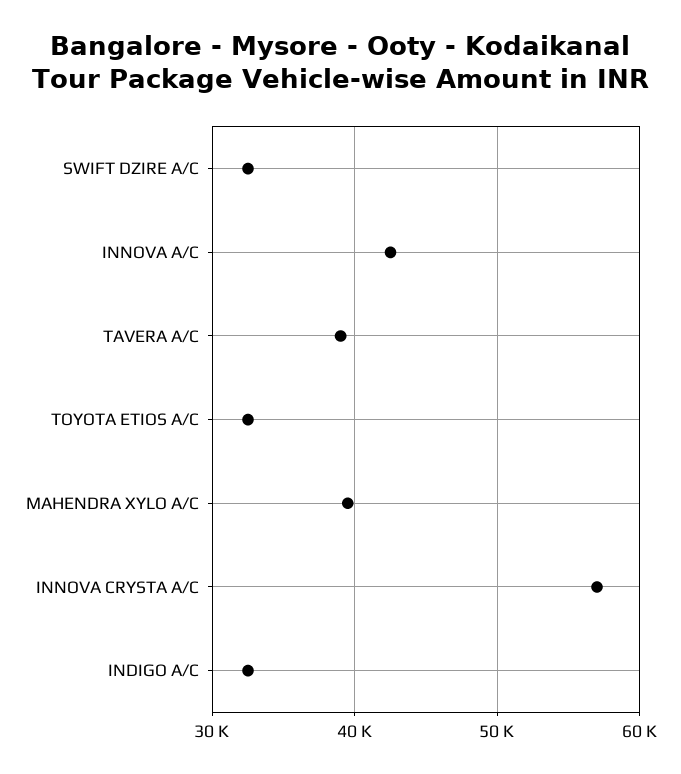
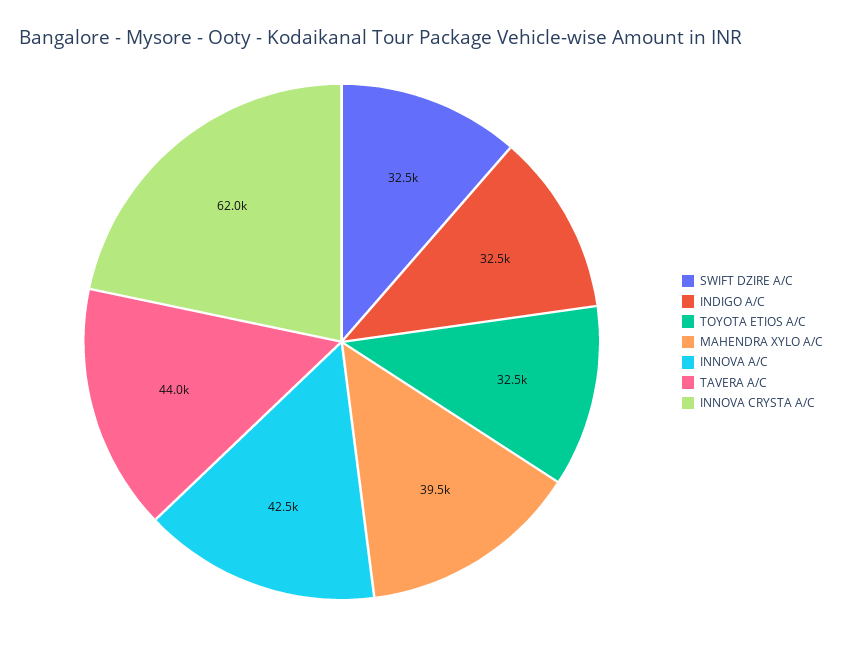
  {
    "SWIFT DZIRE A/C": 32500,
    "INNOVA A/C": 42500,
-   "TAVERA A/C": 39000,
+   "TAVERA A/C": 44000,
    "TOYOTA ETIOS A/C": 32500,
    "MAHENDRA XYLO A/C": 39500,
-   "INNOVA CRYSTA A/C": 57000,
+   "INNOVA CRYSTA A/C": 62000,
    "INDIGO A/C": 32500
  }

